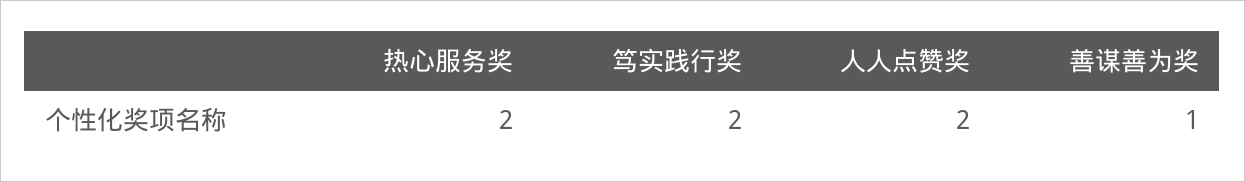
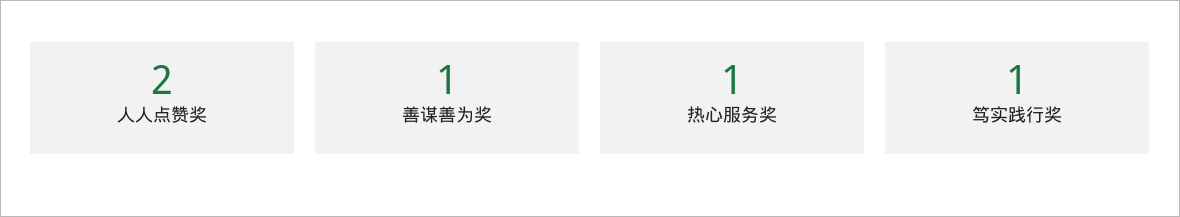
  {
-   "热心服务奖": 2,
+   "热心服务奖": 1,
-   "笃实践行奖": 2,
+   "笃实践行奖": 1,
    "人人点赞奖": 2,
    "善谋善为奖": 1
  }

